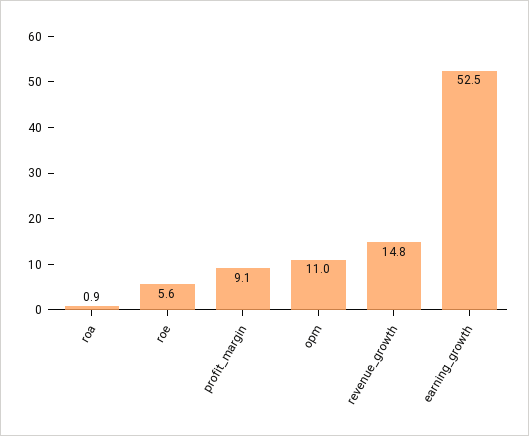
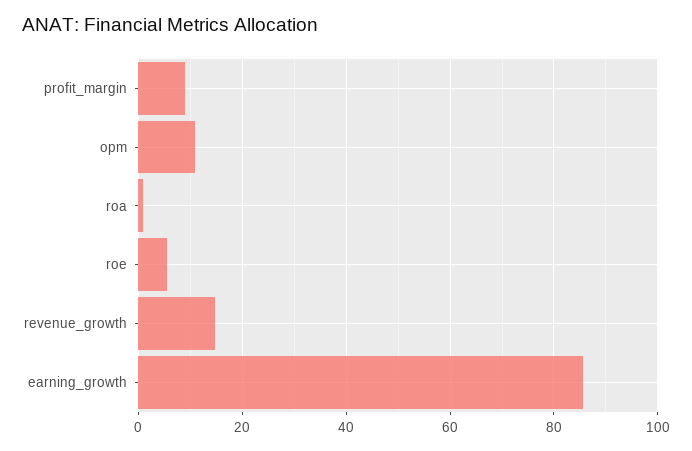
  {
    "roa": 0.9,
    "roe": 5.6,
    "profit_margin": 9.1,
    "opm": 11,
    "revenue_growth": 14.8,
-   "earning_growth": 52.5
+   "earning_growth": 86
  }

